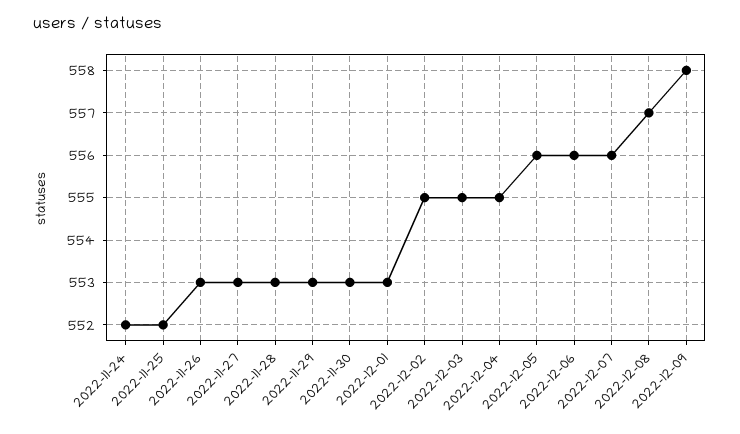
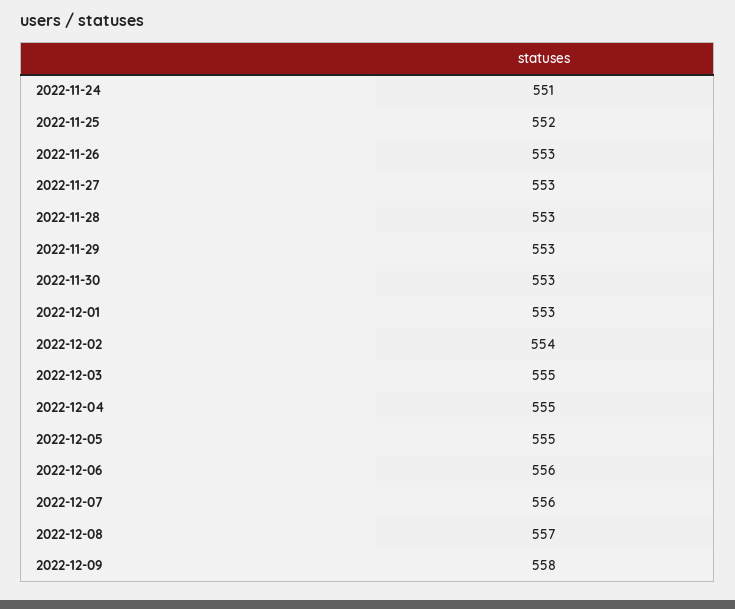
  {
-   "2022-11-24": 552,
+   "2022-11-24": 551,
    "2022-11-25": 552,
    "2022-11-26": 553,
    "2022-11-27": 553,
    "2022-11-28": 553,
    "2022-11-29": 553,
    "2022-11-30": 553,
    "2022-12-01": 553,
-   "2022-12-02": 555,
+   "2022-12-02": 554,
    "2022-12-03": 555,
    "2022-12-04": 555,
-   "2022-12-05": 556,
+   "2022-12-05": 555,
    "2022-12-06": 556,
    "2022-12-07": 556,
    "2022-12-08": 557,
    "2022-12-09": 558
  }

